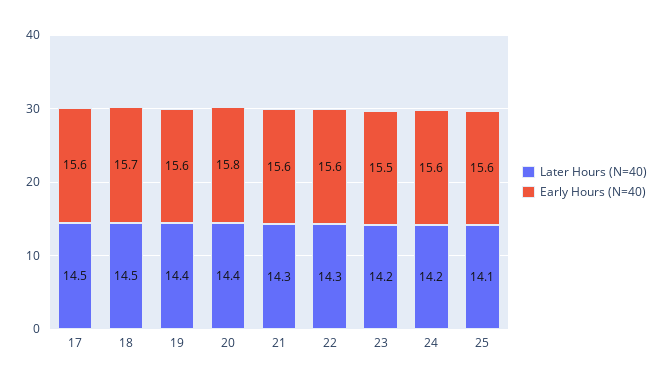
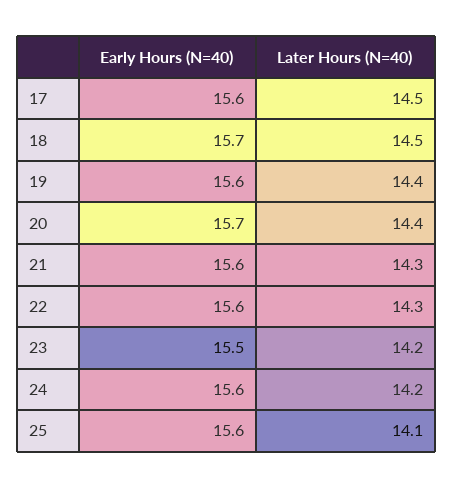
  {
    "Later Hours (N=40)": {
      "17": 14.5,
      "18": 14.5,
      "19": 14.4,
      "20": 14.4,
      "21": 14.3,
      "22": 14.3,
      "23": 14.2,
      "24": 14.2,
      "25": 14.1
    },
    "Early Hours (N=40)": {
      "17": 15.6,
      "18": 15.7,
      "19": 15.6,
-     "20": 15.8,
+     "20": 15.7,
      "21": 15.6,
      "22": 15.6,
      "23": 15.5,
      "24": 15.6,
      "25": 15.6
    }
  }

